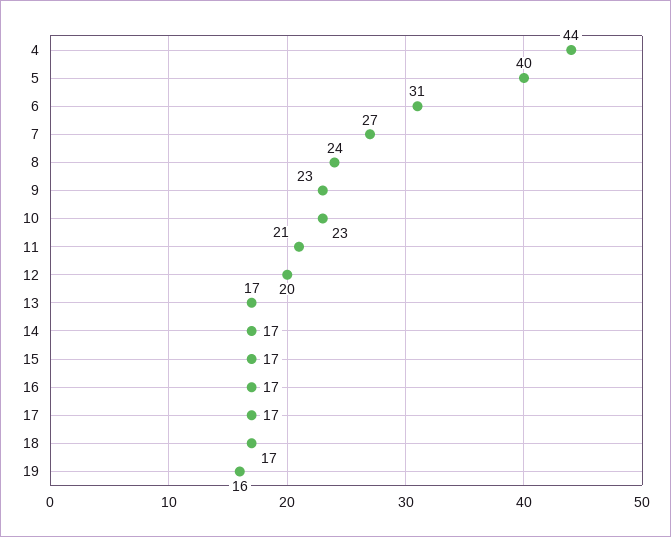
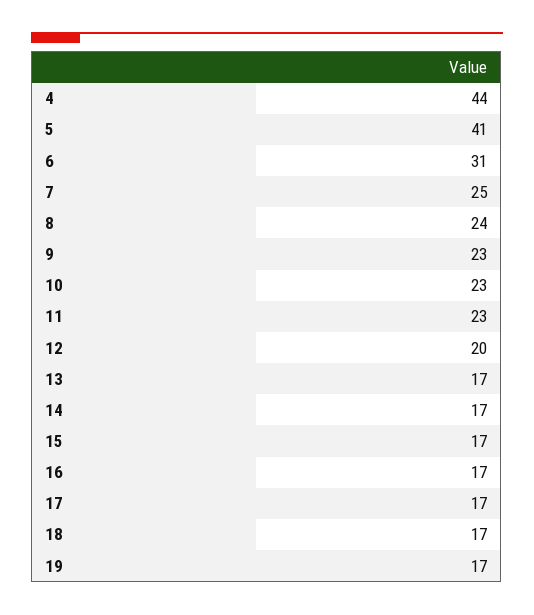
  {
    "4": 44,
-   "5": 40,
+   "5": 41,
    "6": 31,
-   "7": 27,
+   "7": 25,
    "8": 24,
    "9": 23,
    "10": 23,
-   "11": 21,
+   "11": 23,
    "12": 20,
    "13": 17,
    "14": 17,
    "15": 17,
    "16": 17,
    "17": 17,
    "18": 17,
-   "19": 16
+   "19": 17
  }

